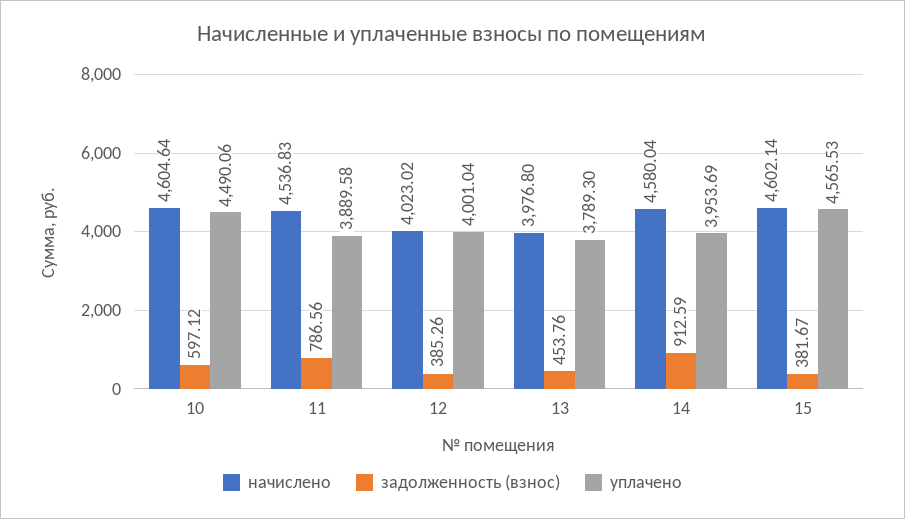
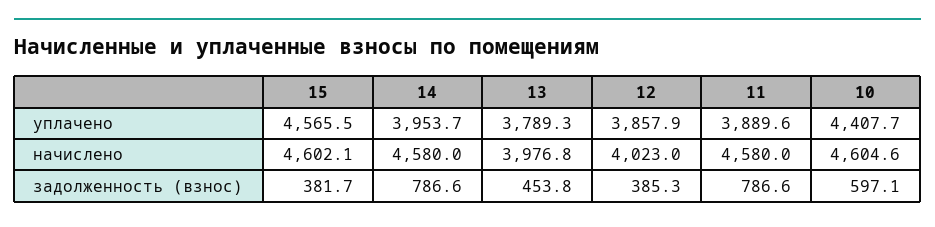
  {
    "начислено": {
      "10": 4604.64,
-     "11": 4536.83,
+     "11": 4580,
      "12": 4023.02,
      "13": 3976.8,
      "14": 4580.04,
      "15": 4602.14
    },
    "задолженность (взнос)": {
      "10": 597.12,
      "11": 786.56,
      "12": 385.26,
      "13": 453.76,
-     "14": 912.59,
+     "14": 786.6,
      "15": 381.67
    },
    "уплачено": {
-     "10": 4490.06,
+     "10": 4407.7,
      "11": 3889.58,
-     "12": 4001.04,
+     "12": 3857.9,
      "13": 3789.3,
      "14": 3953.69,
      "15": 4565.53
    }
  }

